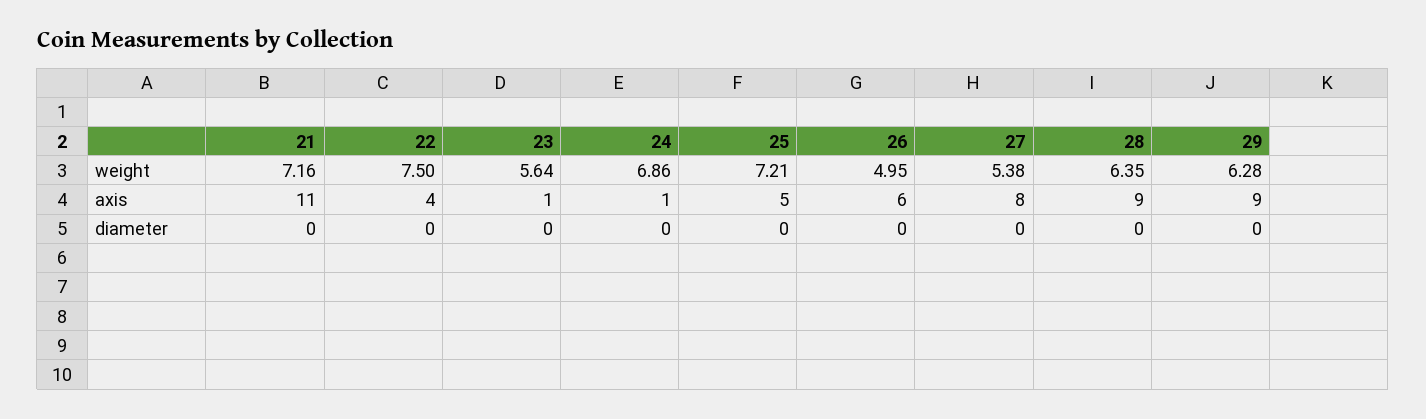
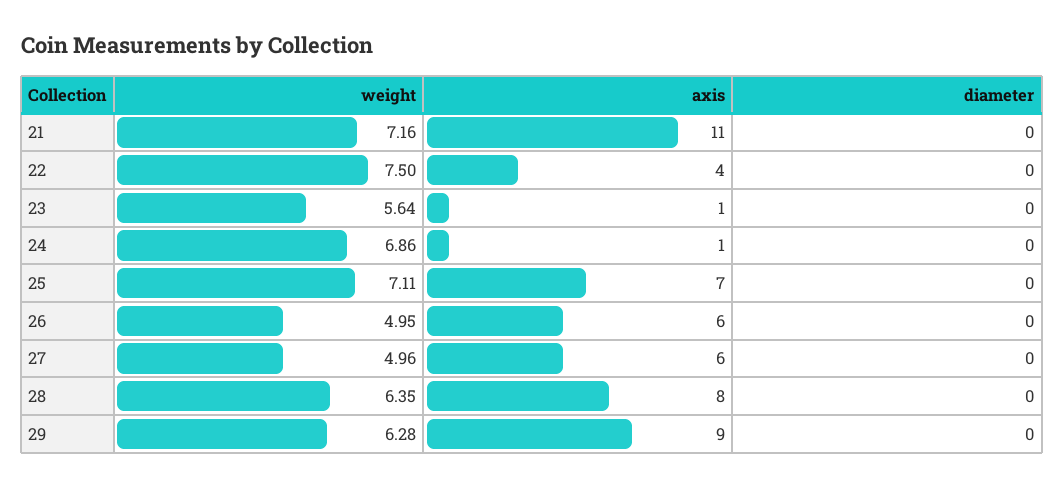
  {
    "21": {
      "weight": 7.16,
      "axis": 11,
      "diameter": 0
    },
    "22": {
      "weight": 7.5,
      "axis": 4,
      "diameter": 0
    },
    "23": {
      "weight": 5.64,
      "axis": 1,
      "diameter": 0
    },
    "24": {
      "weight": 6.86,
      "axis": 1,
      "diameter": 0
    },
    "25": {
-     "weight": 7.21,
+     "weight": 7.11,
-     "axis": 5,
+     "axis": 7,
      "diameter": 0
    },
    "26": {
      "weight": 4.95,
      "axis": 6,
      "diameter": 0
    },
    "27": {
-     "weight": 5.38,
+     "weight": 4.96,
-     "axis": 8,
+     "axis": 6,
      "diameter": 0
    },
    "28": {
      "weight": 6.35,
-     "axis": 9,
+     "axis": 8,
      "diameter": 0
    },
    "29": {
      "weight": 6.28,
      "axis": 9,
      "diameter": 0
    }
  }

